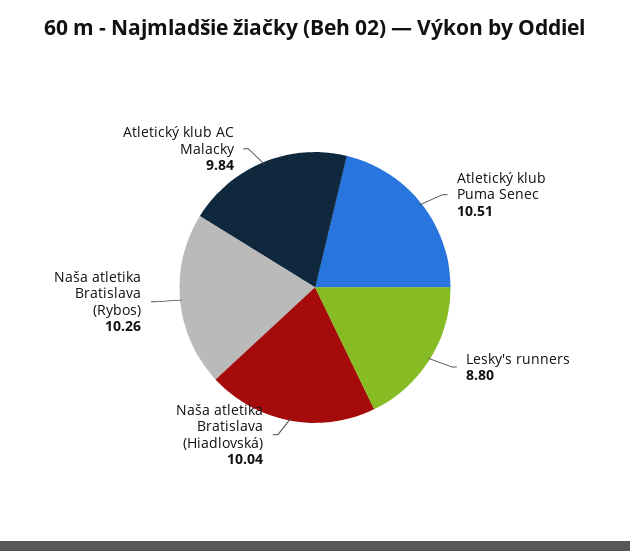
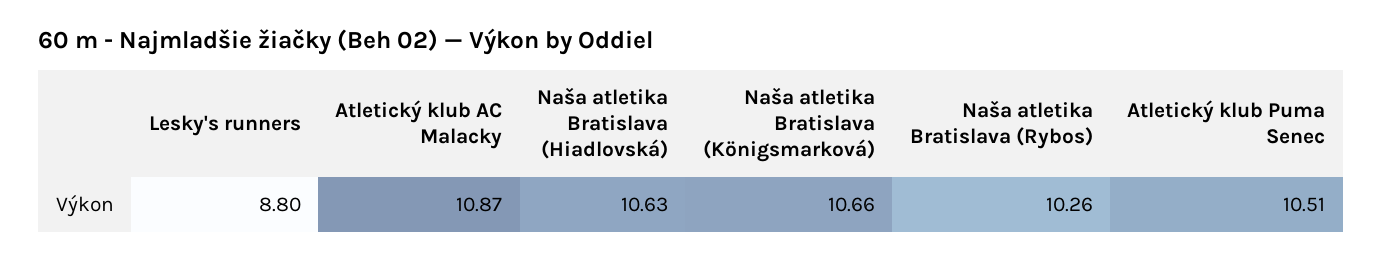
  {
    "Atletický klub Puma Senec": 10.51,
    "Lesky's runners": 8.8,
-   "Naša atletika Bratislava (Hiadlovská)": 10.04,
+   "Naša atletika Bratislava (Hiadlovská)": 10.63,
    "Naša atletika Bratislava (Rybos)": 10.26,
-   "Atletický klub AC Malacky": 9.84
+   "Atletický klub AC Malacky": 10.87,
+   "Naša atletika Bratislava (Königsmarková)": 10.66
  }

